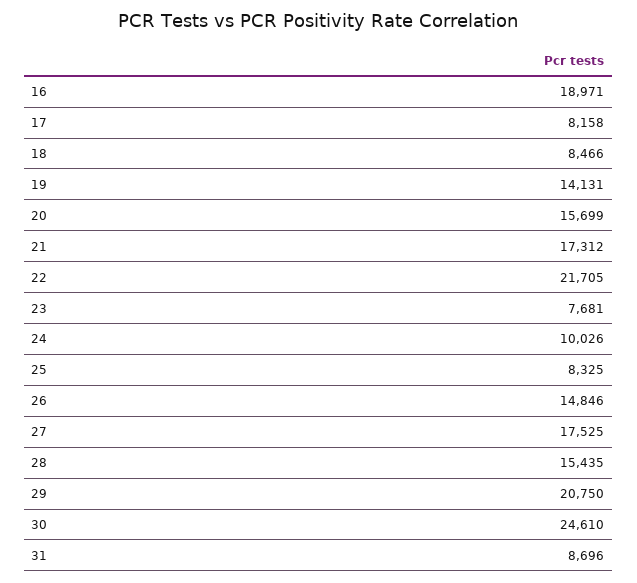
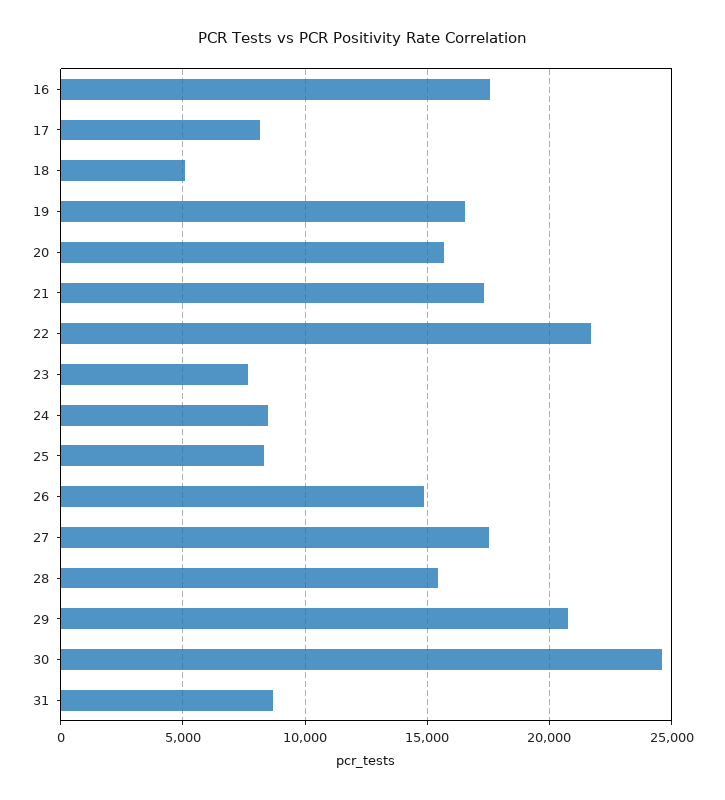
  {
-   "16": 18971,
+   "16": 17500,
    "17": 8158,
-   "18": 8466,
+   "18": 5000,
-   "19": 14131,
+   "19": 16500,
    "20": 15699,
    "21": 17312,
    "22": 21705,
    "23": 7681,
-   "24": 10026,
+   "24": 8500,
    "25": 8325,
    "26": 14846,
    "27": 17525,
    "28": 15435,
    "29": 20750,
    "30": 24610,
    "31": 8696
  }

